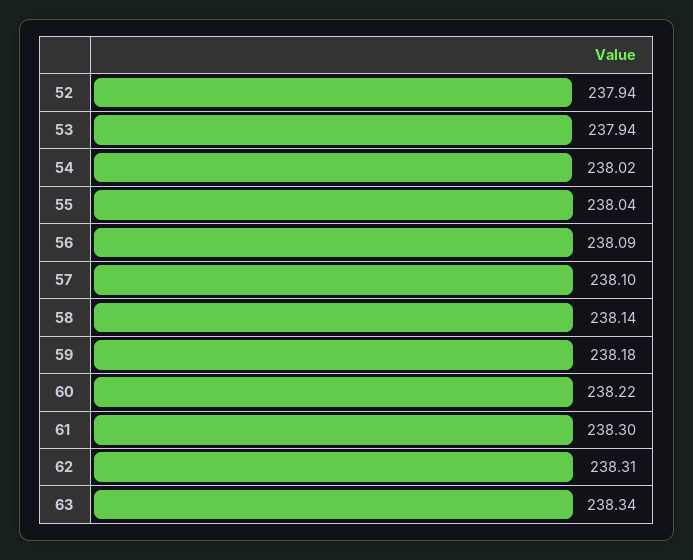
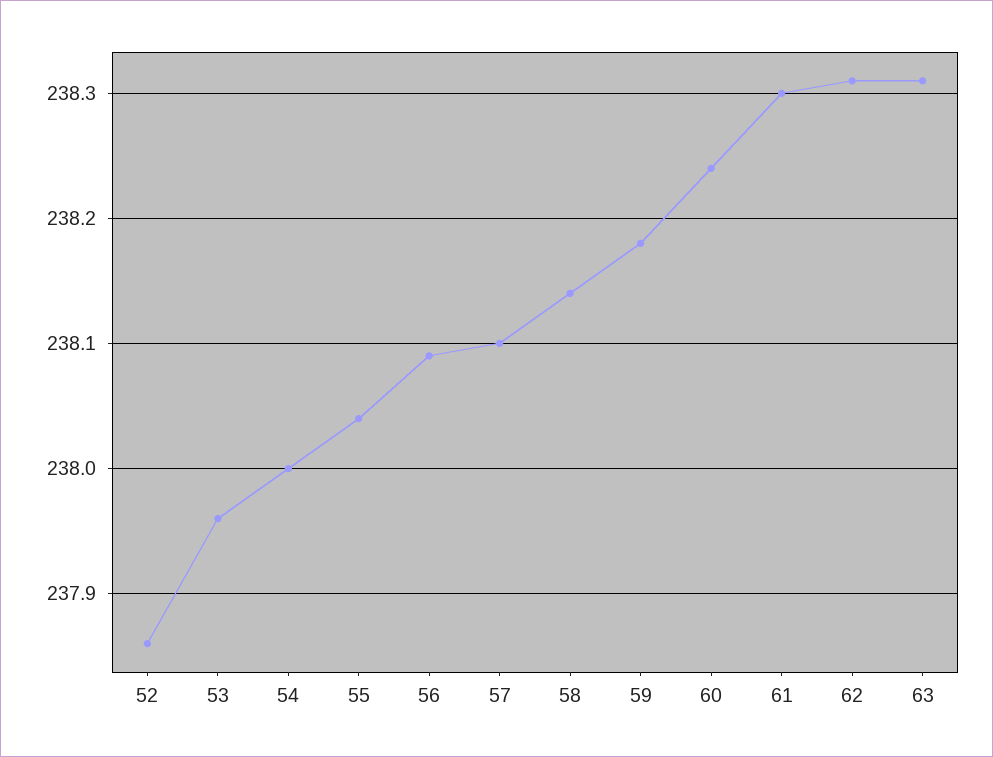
  {
-   "52": 237.94,
+   "52": 237.86,
-   "53": 237.94,
+   "53": 237.96,
-   "54": 238.02,
+   "54": 238,
    "55": 238.04,
    "56": 238.09,
    "57": 238.1,
    "58": 238.14,
    "59": 238.18,
-   "60": 238.22,
+   "60": 238.24,
    "61": 238.3,
    "62": 238.31,
-   "63": 238.34
+   "63": 238.31
  }

